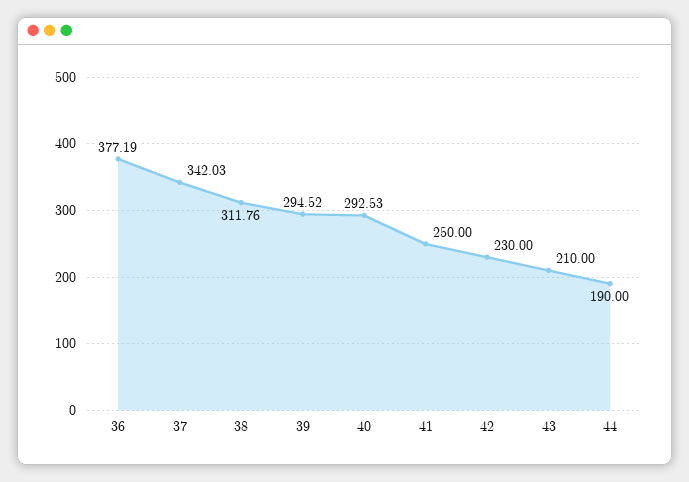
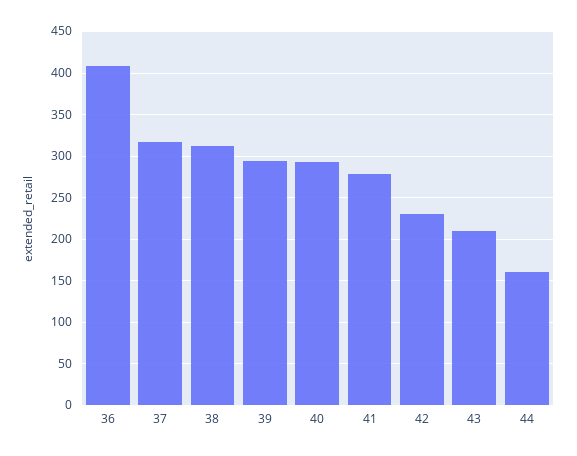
  {
-   "36": 377.19,
+   "36": 410,
-   "37": 342.03,
+   "37": 320,
    "38": 311.76,
    "39": 294.52,
    "40": 292.53,
-   "41": 250,
+   "41": 280,
    "42": 230,
    "43": 210,
-   "44": 190
+   "44": 160
  }

